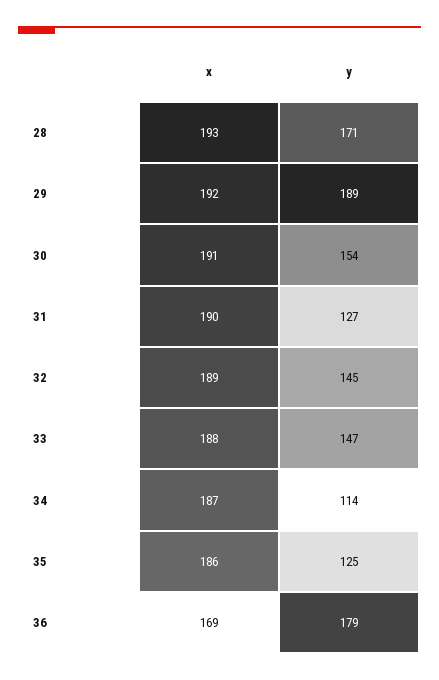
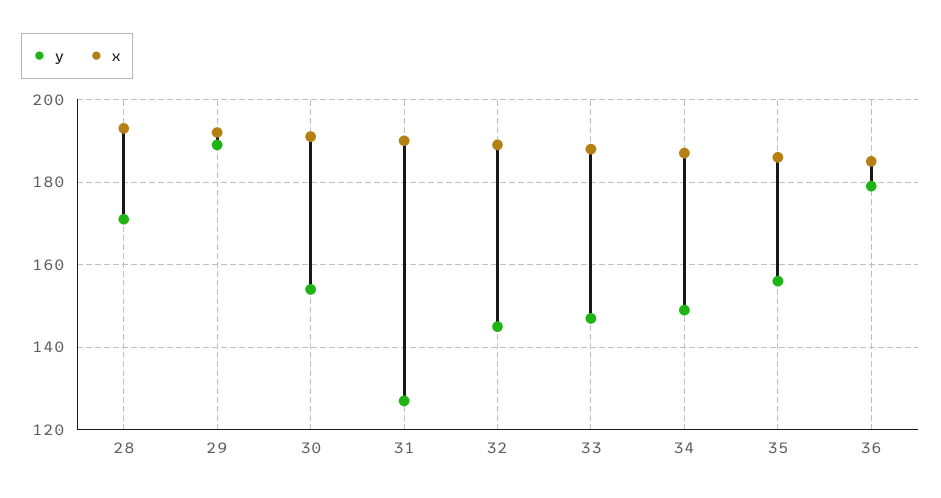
  {
    "x": {
      "28": 193,
      "29": 192,
      "30": 191,
      "31": 190,
      "32": 189,
      "33": 188,
      "34": 187,
      "35": 186,
-     "36": 169
+     "36": 185
    },
    "y": {
      "28": 171,
      "29": 189,
      "30": 154,
      "31": 127,
      "32": 145,
      "33": 147,
-     "34": 114,
+     "34": 150,
-     "35": 125,
+     "35": 155,
      "36": 179
    }
  }

